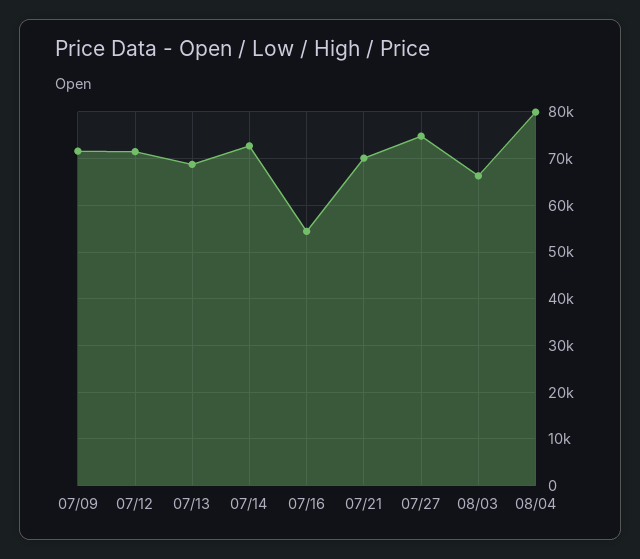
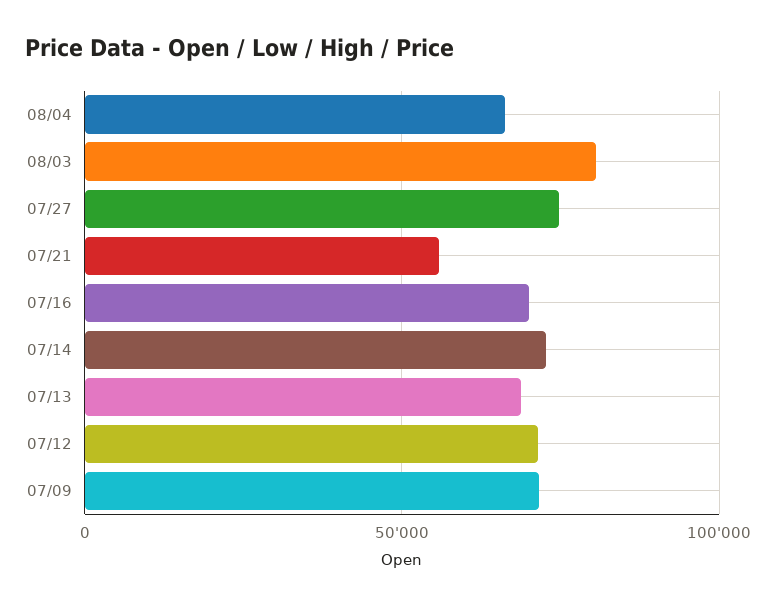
  {
    "07/09": 72000,
    "07/12": 72000,
    "07/13": 68000,
    "07/14": 72000,
-   "07/16": 54000,
+   "07/16": 70000,
-   "07/21": 70000,
+   "07/21": 55000,
    "07/27": 74000,
-   "08/03": 66000,
+   "08/03": 80000,
-   "08/04": 80000
+   "08/04": 65000
  }

